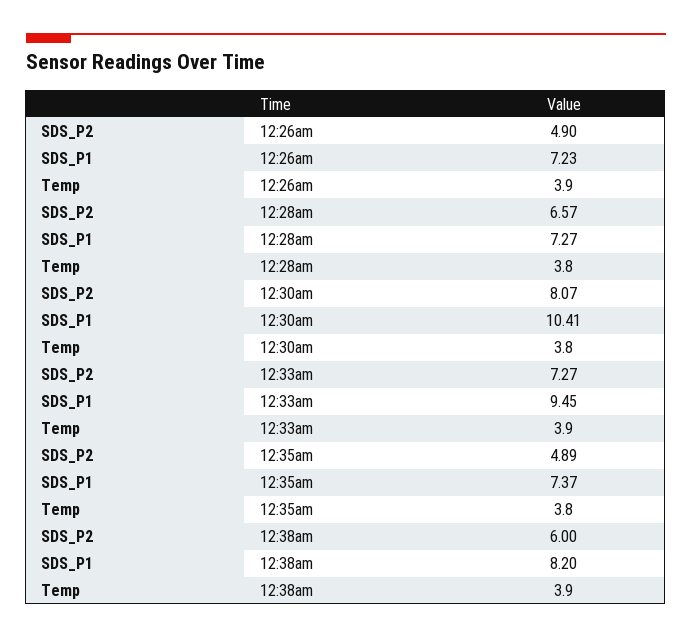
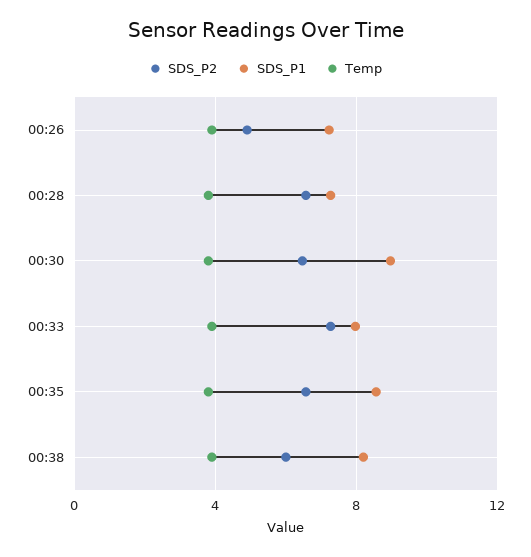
  {
    "SDS_P2": {
      "12:26am": 4.9,
      "12:28am": 6.57,
-     "12:30am": 8.07,
+     "12:30am": 6.5,
      "12:33am": 7.27,
-     "12:35am": 4.89,
+     "12:35am": 6.5,
      "12:38am": 6
    },
    "SDS_P1": {
      "12:26am": 7.23,
      "12:28am": 7.27,
-     "12:30am": 10.41,
+     "12:30am": 9,
-     "12:33am": 9.45,
+     "12:33am": 8,
-     "12:35am": 7.37,
+     "12:35am": 8.5,
      "12:38am": 8.2
    },
    "Temp": {
      "12:26am": 3.9,
      "12:28am": 3.8,
      "12:30am": 3.8,
      "12:33am": 3.9,
      "12:35am": 3.8,
      "12:38am": 3.9
    }
  }

